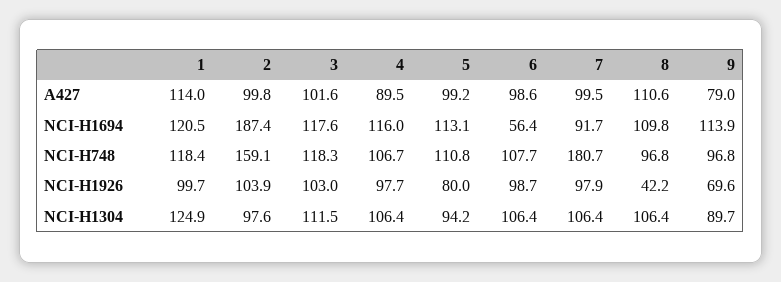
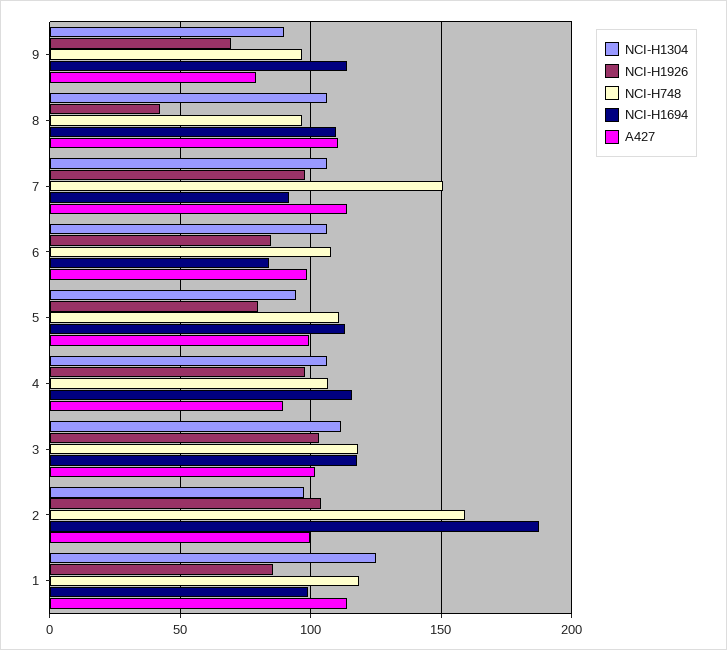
  {
    "A427": {
      "1": 114,
      "2": 99.8,
      "3": 101.6,
      "4": 89.5,
      "5": 99.2,
      "6": 98.6,
-     "7": 99.5,
+     "7": 115,
      "8": 110.6,
      "9": 79
    },
    "NCI-H1694": {
-     "1": 120.5,
+     "1": 100,
      "2": 187.4,
      "3": 117.6,
      "4": 116,
      "5": 113.1,
-     "6": 56.4,
+     "6": 85,
      "7": 91.7,
      "8": 109.8,
      "9": 113.9
    },
    "NCI-H748": {
      "1": 118.4,
      "2": 159.1,
      "3": 118.3,
      "4": 106.7,
      "5": 110.8,
      "6": 107.7,
-     "7": 180.7,
+     "7": 150,
      "8": 96.8,
      "9": 96.8
    },
    "NCI-H1926": {
-     "1": 99.7,
+     "1": 85,
      "2": 103.9,
      "3": 103,
      "4": 97.7,
      "5": 80,
-     "6": 98.7,
+     "6": 85,
      "7": 97.9,
      "8": 42.2,
      "9": 69.6
    },
    "NCI-H1304": {
      "1": 124.9,
      "2": 97.6,
      "3": 111.5,
      "4": 106.4,
      "5": 94.2,
      "6": 106.4,
      "7": 106.4,
      "8": 106.4,
      "9": 89.7
    }
  }

